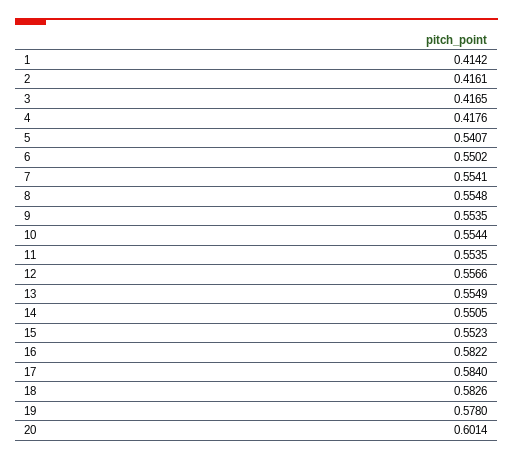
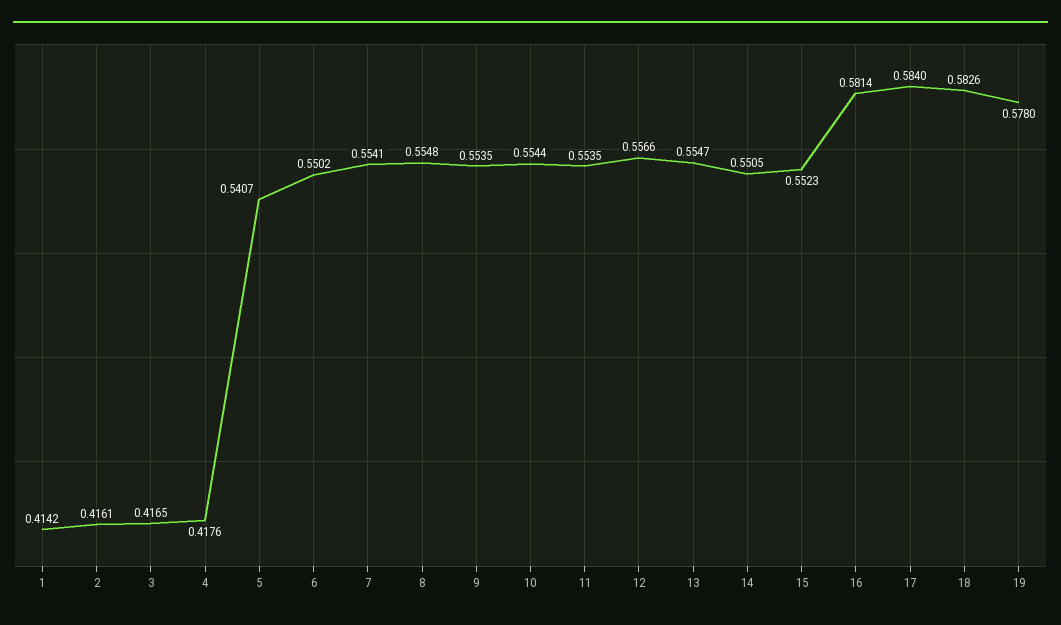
  {
    "1": 0.4142,
    "2": 0.4161,
    "3": 0.4165,
    "4": 0.4176,
    "5": 0.5407,
    "6": 0.5502,
    "7": 0.5541,
    "8": 0.5548,
    "9": 0.5535,
    "10": 0.5544,
    "11": 0.5535,
    "12": 0.5566,
-   "13": 0.5549,
+   "13": 0.5547,
    "14": 0.5505,
    "15": 0.5523,
-   "16": 0.5822,
+   "16": 0.5814,
    "17": 0.584,
    "18": 0.5826,
-   "19": 0.578,
+   "19": 0.578
-   "20": 0.6014
  }

